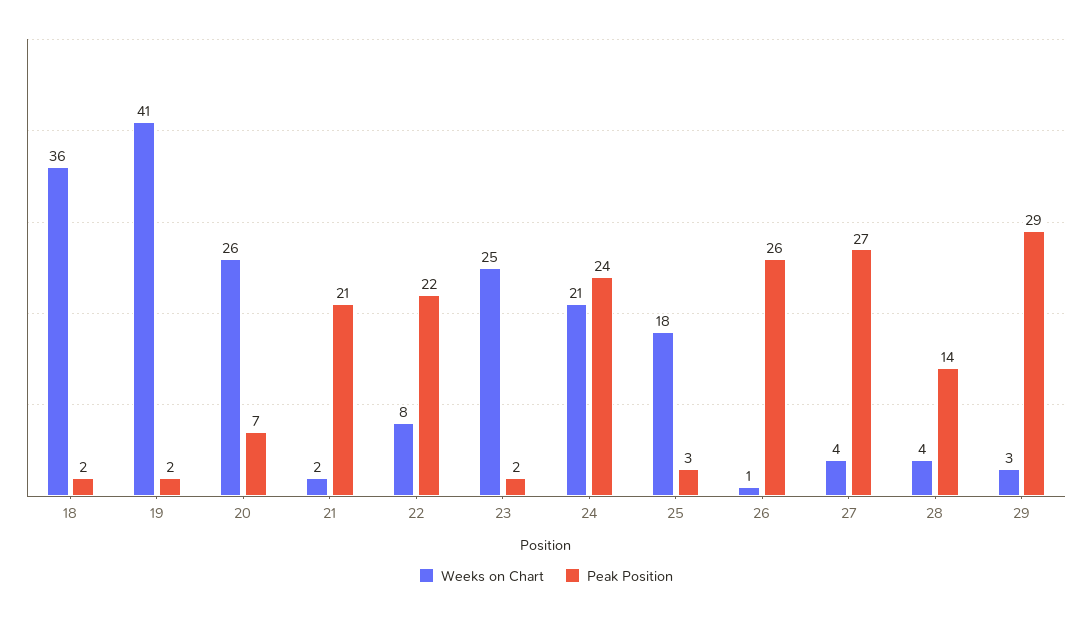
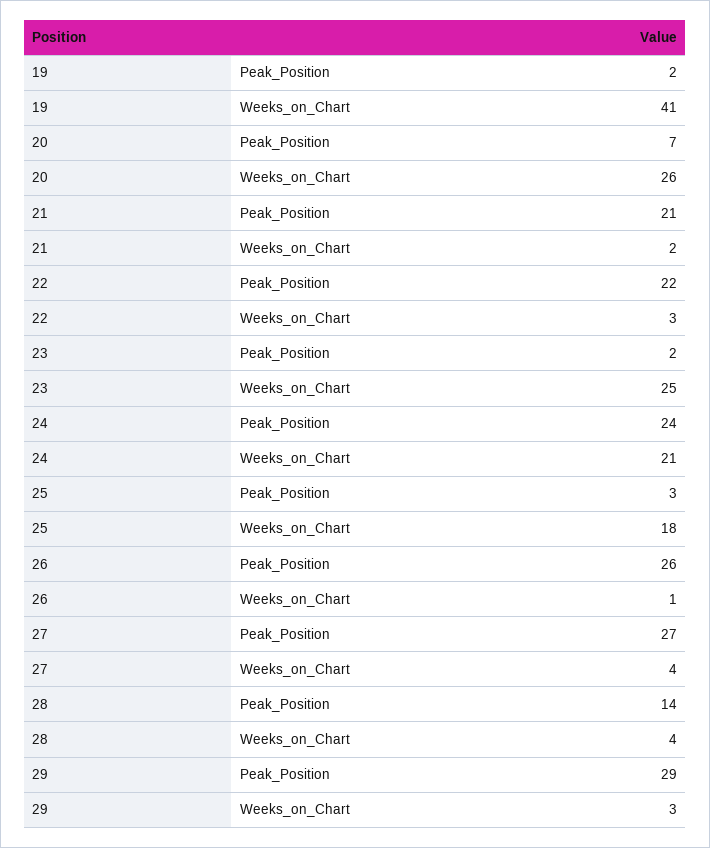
  {
    "Weeks on Chart": {
-     "18": 36,
      "19": 41,
      "20": 26,
      "21": 2,
-     "22": 8,
+     "22": 3,
      "23": 25,
      "24": 21,
      "25": 18,
      "26": 1,
      "27": 4,
      "28": 4,
      "29": 3
    },
    "Peak Position": {
-     "18": 2,
      "19": 2,
      "20": 7,
      "21": 21,
      "22": 22,
      "23": 2,
      "24": 24,
      "25": 3,
      "26": 26,
      "27": 27,
      "28": 14,
      "29": 29
    }
  }

